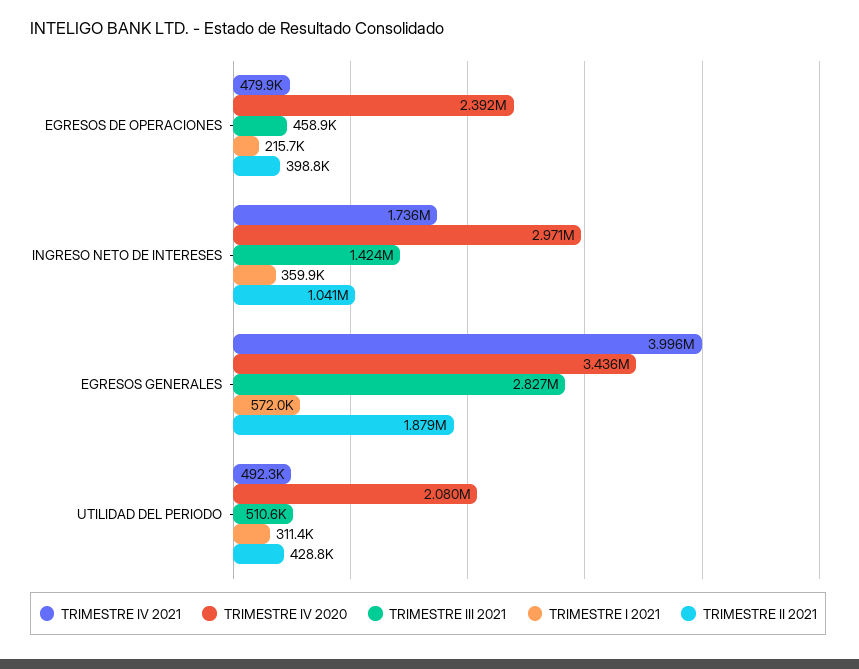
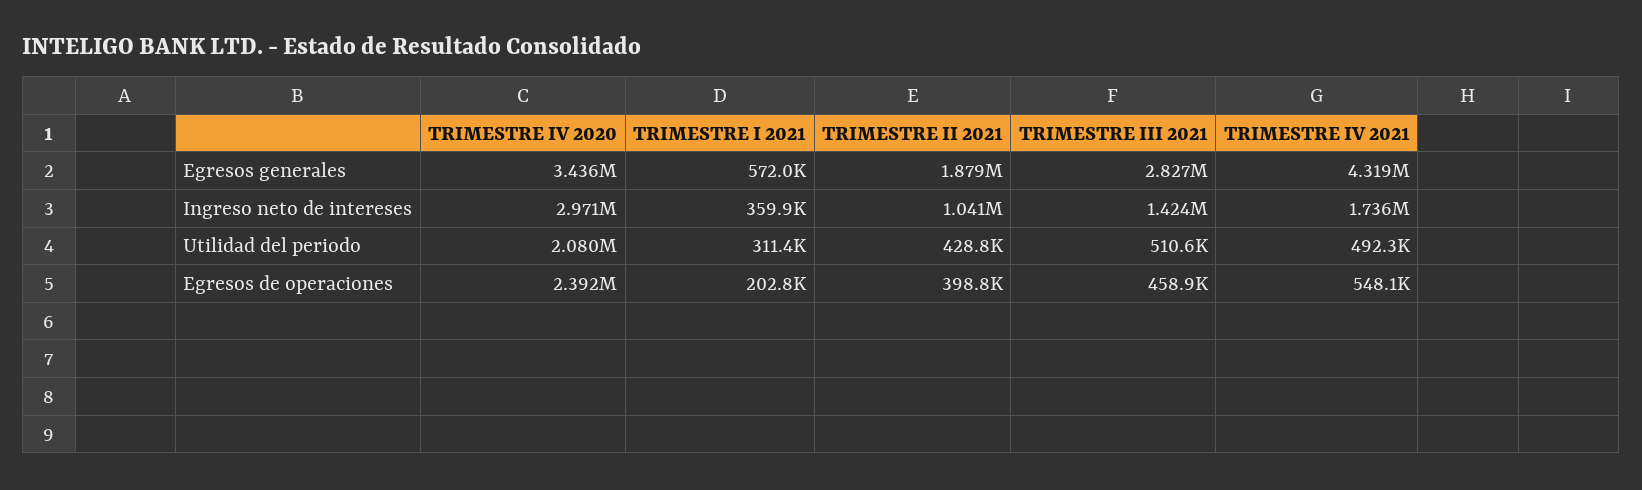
  {
    "TRIMESTRE IV 2021": {
-     "EGRESOS DE OPERACIONES": 479900,
+     "EGRESOS DE OPERACIONES": 548100,
      "INGRESO NETO DE INTERESES": 1736000,
-     "EGRESOS GENERALES": 3996000,
+     "EGRESOS GENERALES": 4319000,
      "UTILIDAD DEL PERIODO": 492300
    },
    "TRIMESTRE IV 2020": {
      "EGRESOS DE OPERACIONES": 2392000,
      "INGRESO NETO DE INTERESES": 2971000,
      "EGRESOS GENERALES": 3436000,
      "UTILIDAD DEL PERIODO": 2080000
    },
    "TRIMESTRE III 2021": {
      "EGRESOS DE OPERACIONES": 458900,
      "INGRESO NETO DE INTERESES": 1424000,
      "EGRESOS GENERALES": 2827000,
      "UTILIDAD DEL PERIODO": 510600
    },
    "TRIMESTRE I 2021": {
-     "EGRESOS DE OPERACIONES": 215700,
+     "EGRESOS DE OPERACIONES": 202800,
      "INGRESO NETO DE INTERESES": 359900,
      "EGRESOS GENERALES": 572000,
      "UTILIDAD DEL PERIODO": 311400
    },
    "TRIMESTRE II 2021": {
      "EGRESOS DE OPERACIONES": 398800,
      "INGRESO NETO DE INTERESES": 1041000,
      "EGRESOS GENERALES": 1879000,
      "UTILIDAD DEL PERIODO": 428800
    }
  }

